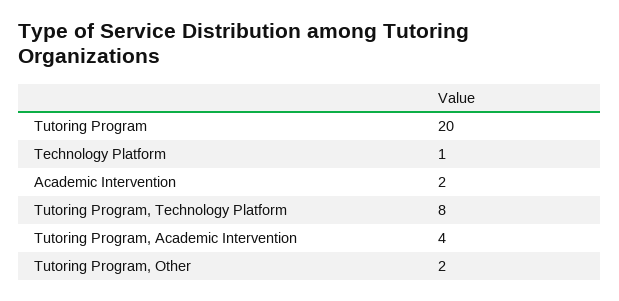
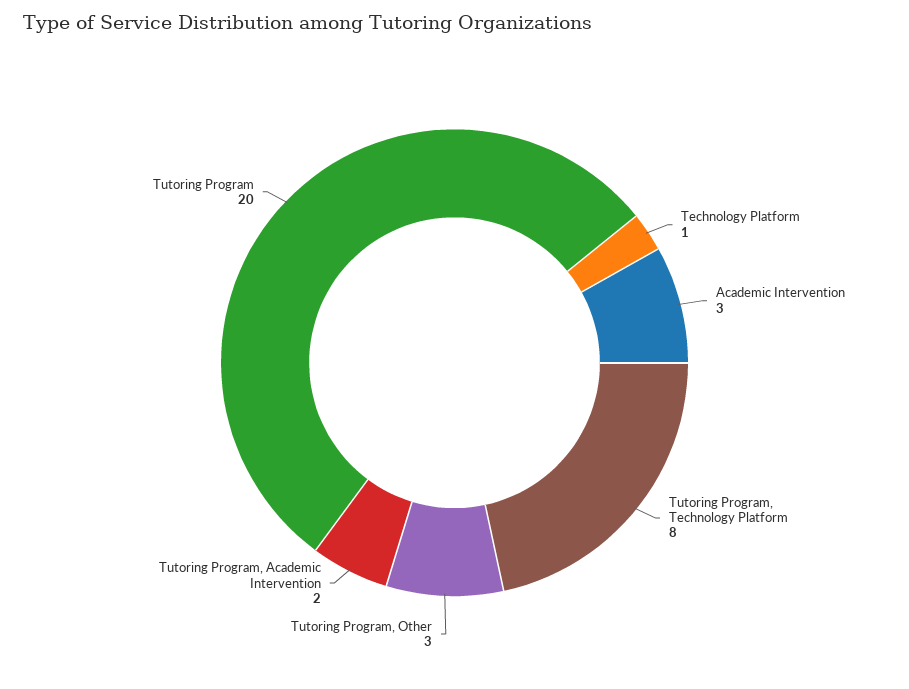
  {
    "Tutoring Program": 20,
    "Technology Platform": 1,
-   "Academic Intervention": 2,
+   "Academic Intervention": 3,
    "Tutoring Program, Technology Platform": 8,
-   "Tutoring Program, Academic Intervention": 4,
+   "Tutoring Program, Academic Intervention": 2,
-   "Tutoring Program, Other": 2
+   "Tutoring Program, Other": 3
  }

